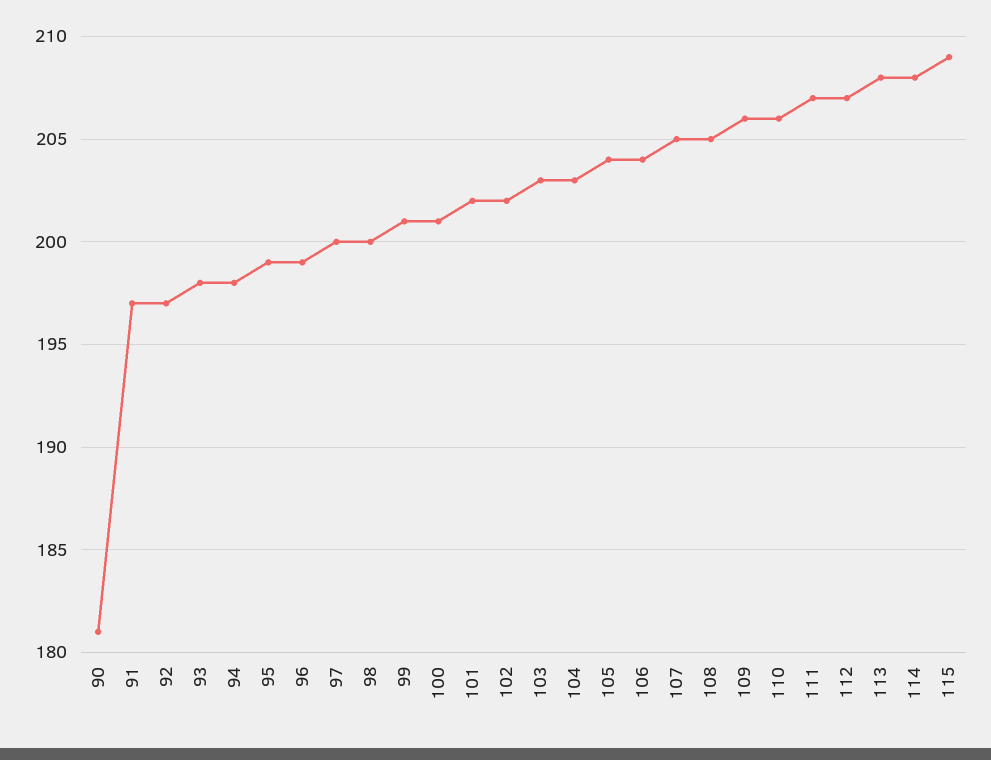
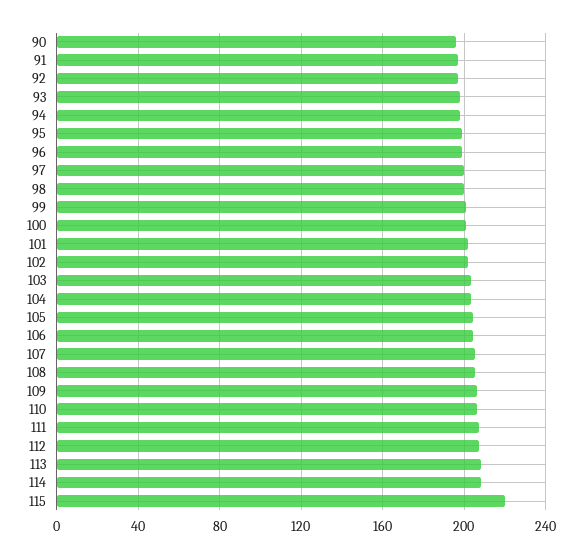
  {
-   "90": 181,
+   "90": 195,
    "91": 197,
    "92": 197,
    "93": 198,
    "94": 198,
    "95": 199,
    "96": 199,
    "97": 200,
    "98": 200,
    "99": 201,
    "100": 201,
    "101": 202,
    "102": 202,
    "103": 203,
    "104": 203,
    "105": 204,
    "106": 204,
    "107": 205,
    "108": 205,
    "109": 206,
    "110": 206,
    "111": 207,
    "112": 207,
    "113": 208,
    "114": 208,
-   "115": 209
+   "115": 220
  }

